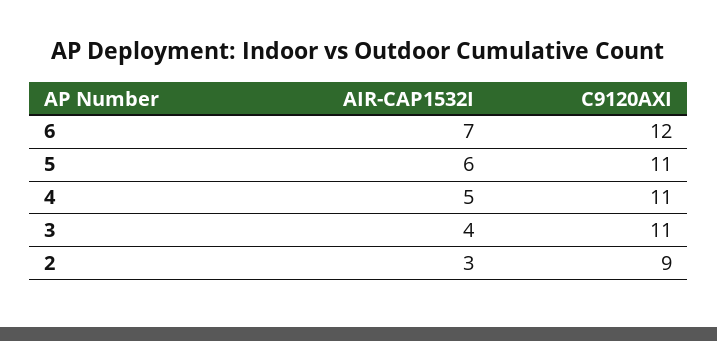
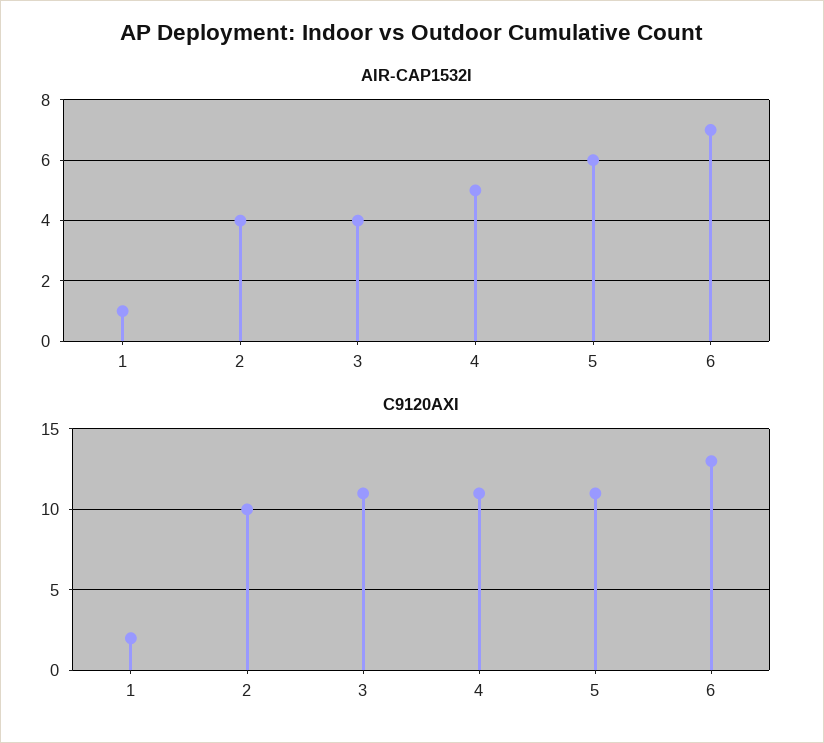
  {
    "AIR-CAP1532I": {
      "6": 7,
      "5": 6,
      "4": 5,
      "3": 4,
-     "2": 3
+     "2": 4,
+     "1": 1
    },
    "C9120AXI": {
-     "6": 12,
+     "6": 13,
      "5": 11,
      "4": 11,
      "3": 11,
-     "2": 9
+     "2": 10,
+     "1": 2
    }
  }

